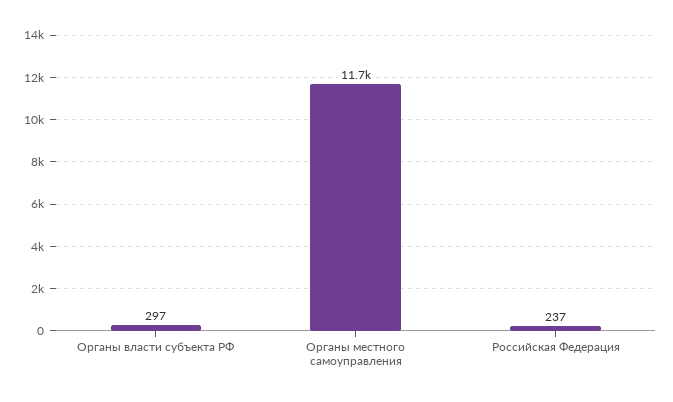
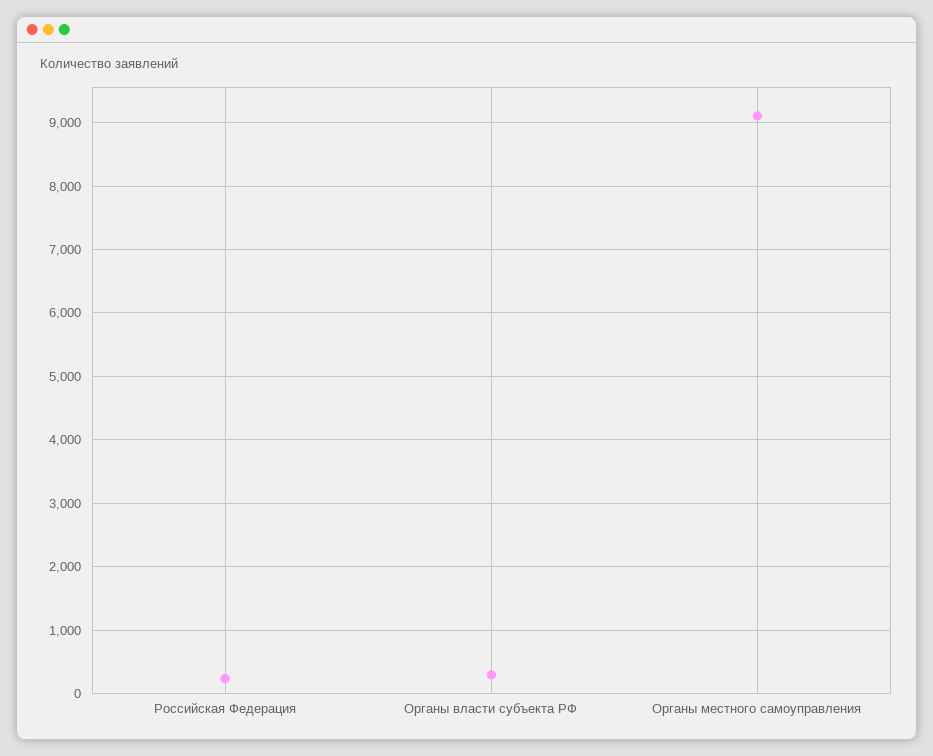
  {
    "Органы власти субъекта РФ": 297,
-   "Органы местного самоуправления": 11700,
+   "Органы местного самоуправления": 9100,
    "Российская Федерация": 237
  }

